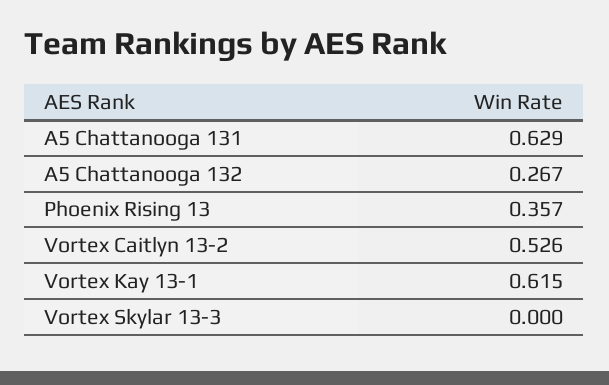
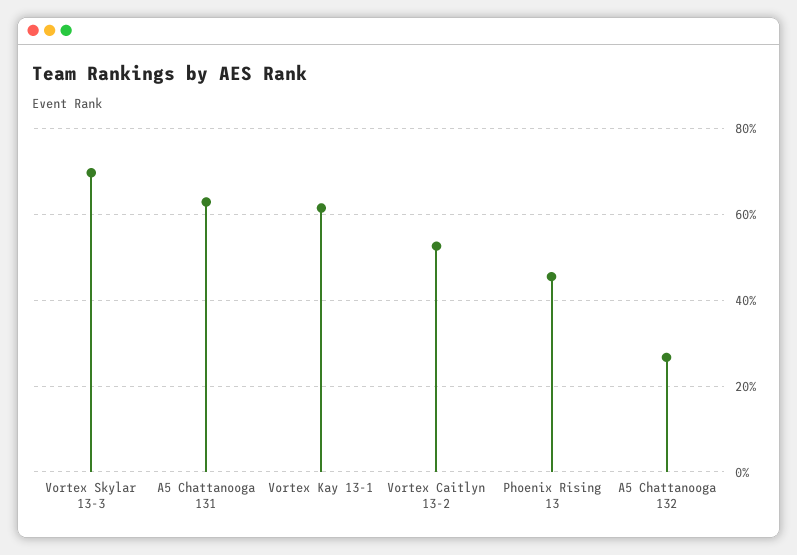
  {
    "A5 Chattanooga 131": 0.629,
    "A5 Chattanooga 132": 0.267,
-   "Phoenix Rising 13": 0.357,
+   "Phoenix Rising 13": 0.46,
    "Vortex Caitlyn 13-2": 0.526,
    "Vortex Kay 13-1": 0.615,
-   "Vortex Skylar 13-3": 0
+   "Vortex Skylar 13-3": 0.7
  }

